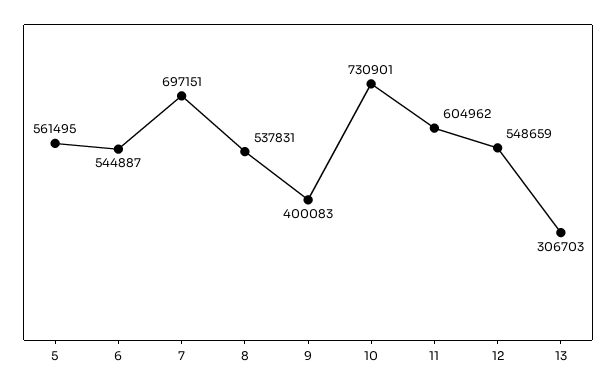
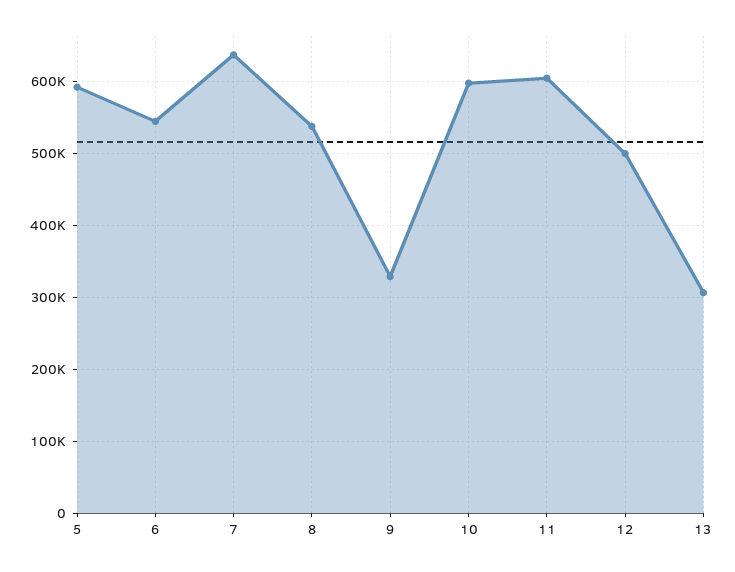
  {
-   "5": 561495,
+   "5": 590000,
    "6": 544887,
-   "7": 697151,
+   "7": 640000,
    "8": 537831,
-   "9": 400083,
+   "9": 330000,
-   "10": 730901,
+   "10": 600000,
    "11": 604962,
-   "12": 548659,
+   "12": 500000,
    "13": 306703
  }

